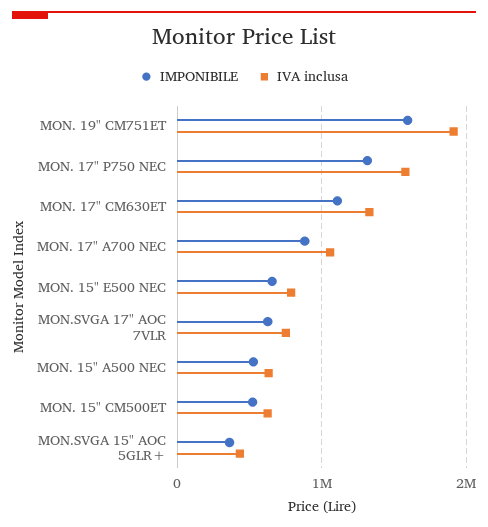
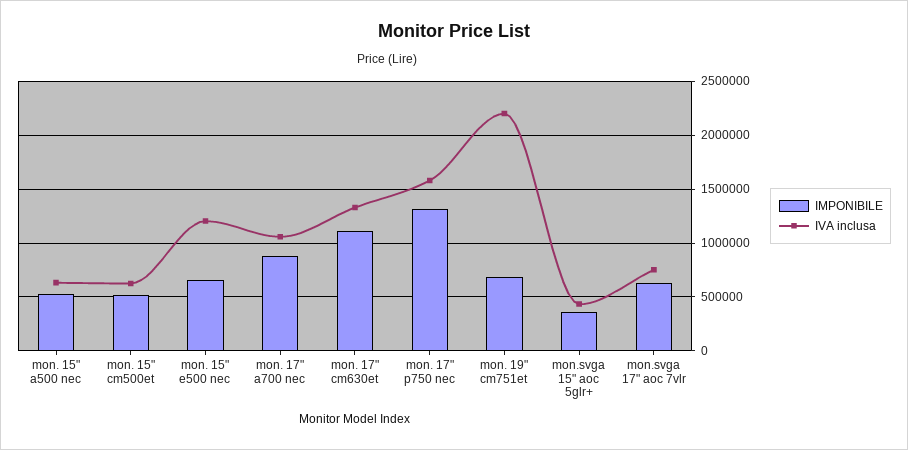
  {
    "IMPONIBILE": {
-     "MON. 19\" CM751ET": 1600000,
+     "MON. 19\" CM751ET": 700000,
      "MON. 17\" P750 NEC": 1300000,
      "MON. 17\" CM630ET": 1100000,
      "MON. 17\" A700 NEC": 900000,
      "MON. 15\" E500 NEC": 700000,
      "MON.SVGA 17\" AOC 7VLR": 600000,
      "MON. 15\" A500 NEC": 500000,
      "MON. 15\" CM500ET": 500000,
      "MON.SVGA 15\" AOC 5GLR+": 400000
    },
    "IVA inclusa": {
-     "MON. 19\" CM751ET": 1900000,
+     "MON. 19\" CM751ET": 2200000,
      "MON. 17\" P750 NEC": 1600000,
      "MON. 17\" CM630ET": 1300000,
      "MON. 17\" A700 NEC": 1100000,
-     "MON. 15\" E500 NEC": 800000,
+     "MON. 15\" E500 NEC": 1200000,
      "MON.SVGA 17\" AOC 7VLR": 800000,
      "MON. 15\" A500 NEC": 600000,
      "MON. 15\" CM500ET": 600000,
      "MON.SVGA 15\" AOC 5GLR+": 400000
    }
  }

